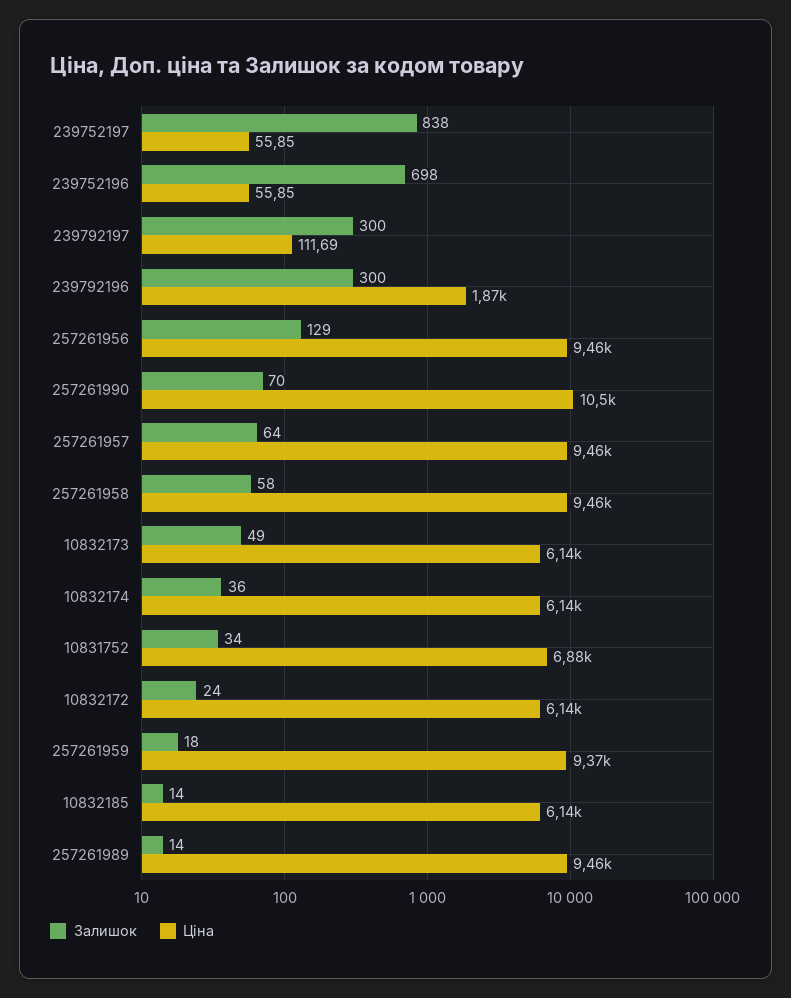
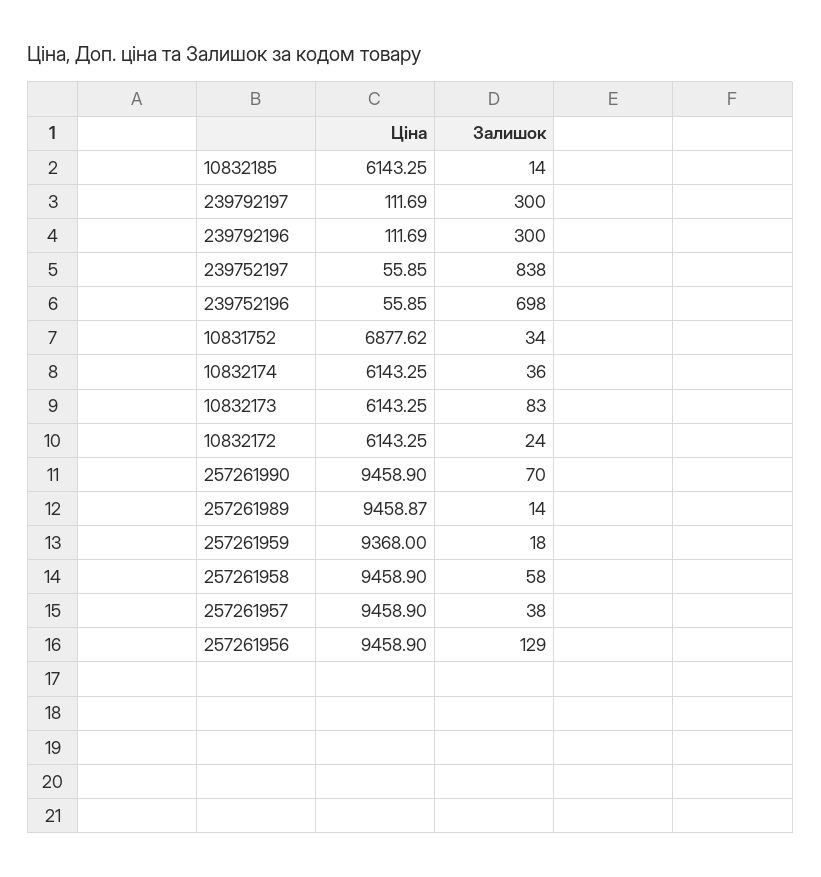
  {
    "Залишок": {
      "239752197": 838,
      "239752196": 698,
      "239792197": 300,
      "239792196": 300,
      "257261956": 129,
      "257261990": 70,
-     "257261957": 64,
+     "257261957": 38,
      "257261958": 58,
-     "10832173": 49,
+     "10832173": 83,
      "10832174": 36,
      "10831752": 34,
      "10832172": 24,
      "257261959": 18,
      "10832185": 14,
      "257261989": 14
    },
    "Ціна": {
      "239752197": 55.85,
      "239752196": 55.85,
      "239792197": 111.69,
-     "239792196": 1870,
+     "239792196": 111.69,
      "257261956": 9458.9,
-     "257261990": 10500,
+     "257261990": 9458.9,
      "257261957": 9458.9,
      "257261958": 9458.9,
      "10832173": 6143.25,
      "10832174": 6143.25,
      "10831752": 6877.62,
      "10832172": 6143.25,
      "257261959": 9368,
      "10832185": 6143.25,
      "257261989": 9458.87
    }
  }

